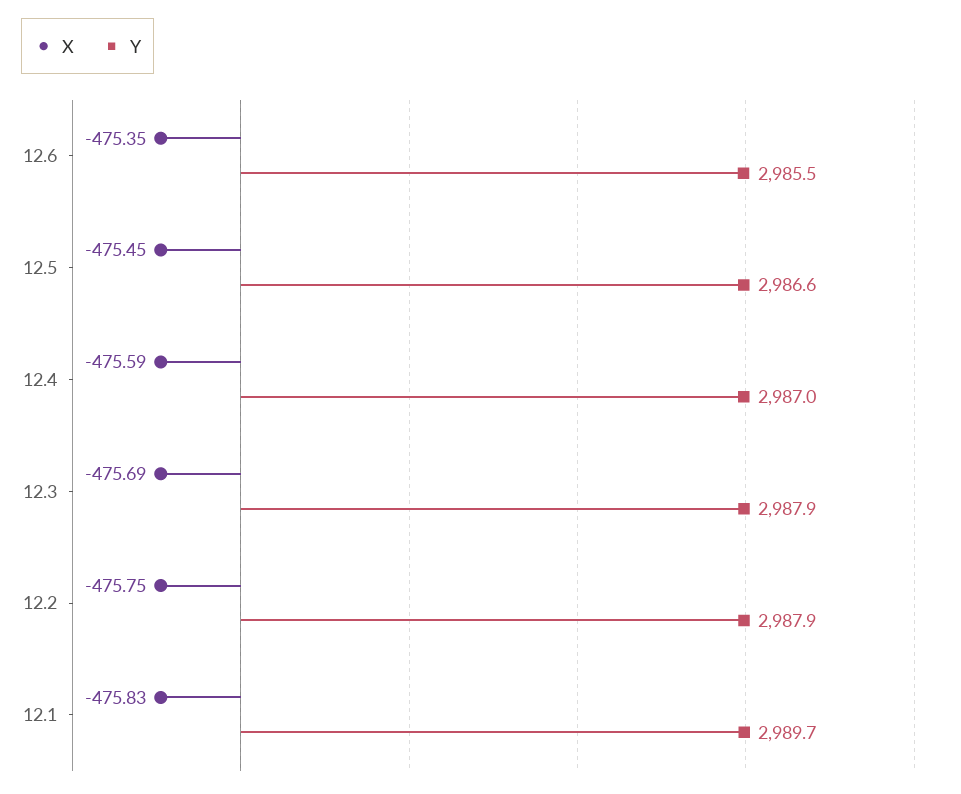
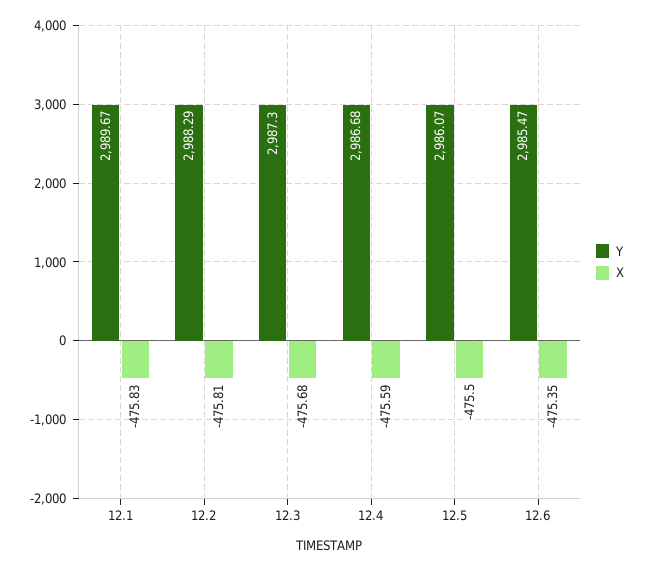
  {
    "X": {
      "12.6": -475.35,
-     "12.5": -475.45,
+     "12.5": -475.5,
      "12.4": -475.59,
-     "12.3": -475.69,
+     "12.3": -475.68,
-     "12.2": -475.75,
+     "12.2": -475.81,
      "12.1": -475.83
    },
    "Y": {
      "12.6": 2985.47,
-     "12.5": 2986.6,
+     "12.5": 2986.07,
-     "12.4": 2987,
+     "12.4": 2986.68,
-     "12.3": 2987.9,
+     "12.3": 2987.3,
-     "12.2": 2987.9,
+     "12.2": 2988.29,
      "12.1": 2989.67
    }
  }

